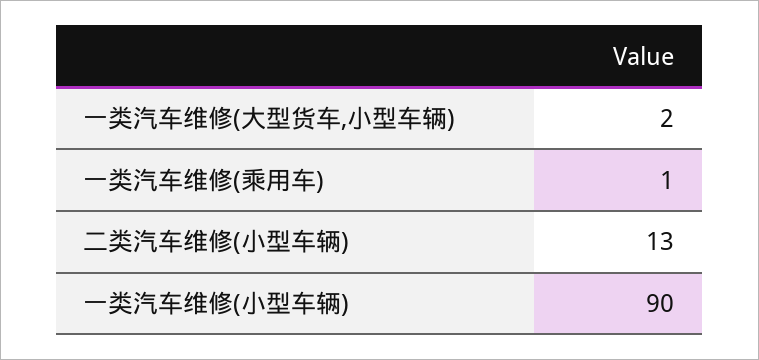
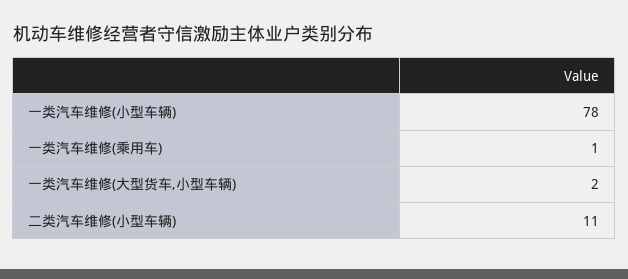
  {
    "一类汽车维修(大型货车,小型车辆)": 2,
    "一类汽车维修(乘用车)": 1,
-   "二类汽车维修(小型车辆)": 13,
+   "二类汽车维修(小型车辆)": 11,
-   "一类汽车维修(小型车辆)": 90
+   "一类汽车维修(小型车辆)": 78
  }

